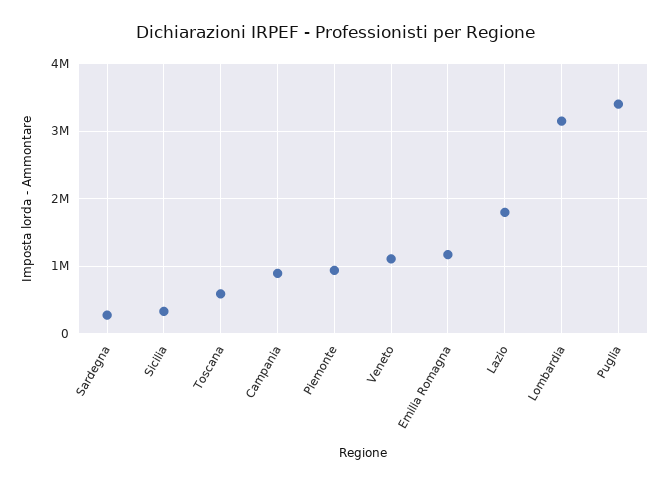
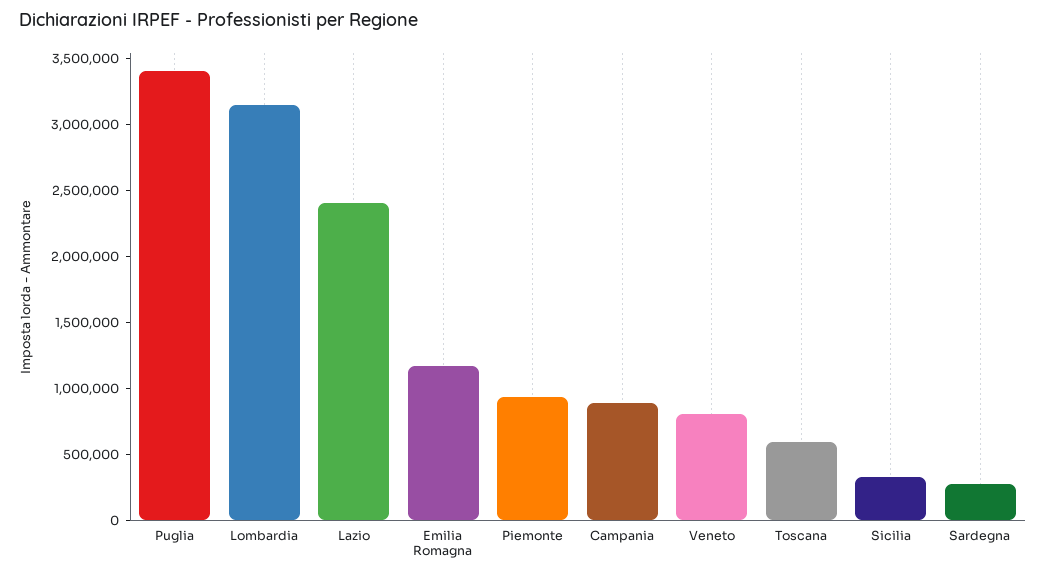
  {
    "Sardegna": 300000,
    "Sicilia": 300000,
    "Toscana": 600000,
    "Campania": 900000,
    "Piemonte": 900000,
-   "Veneto": 1100000,
+   "Veneto": 800000,
    "Emilia Romagna": 1200000,
-   "Lazio": 1800000,
+   "Lazio": 2400000,
    "Lombardia": 3200000,
    "Puglia": 3400000
  }

